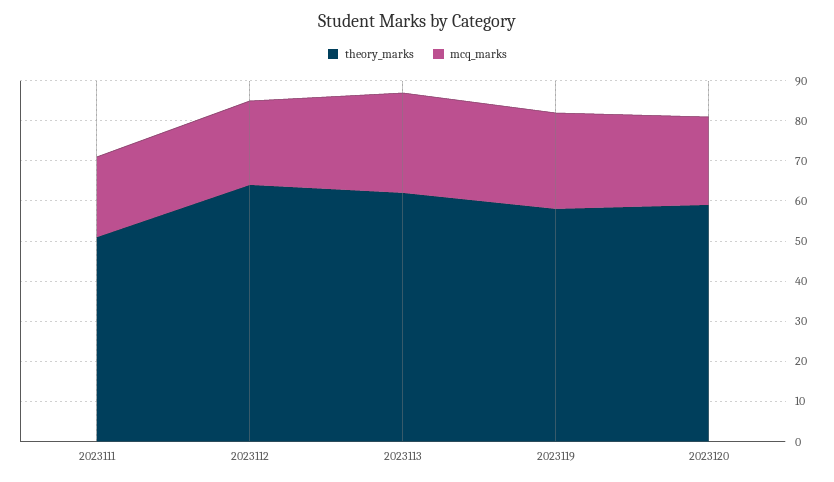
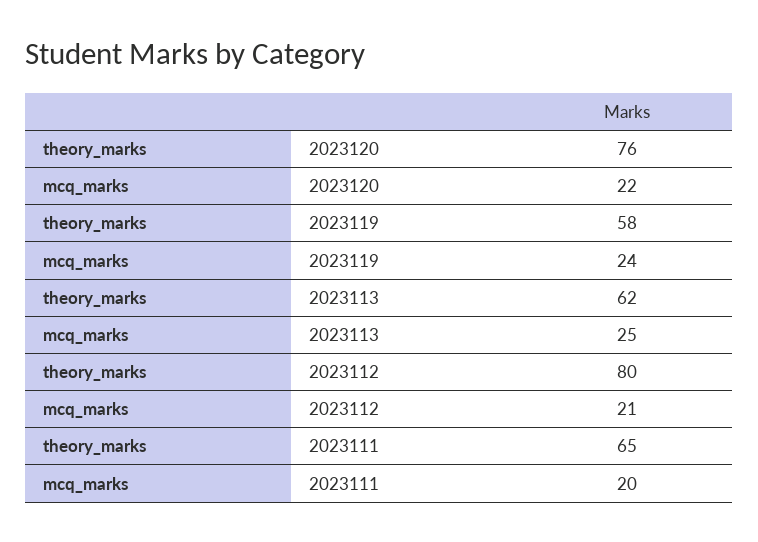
  {
    "theory_marks": {
-     "2023111": 50,
+     "2023111": 65,
-     "2023112": 65,
+     "2023112": 80,
      "2023113": 62,
      "2023119": 58,
-     "2023120": 60
+     "2023120": 76
    },
    "mcq_marks": {
      "2023111": 20,
      "2023112": 21,
      "2023113": 25,
      "2023119": 24,
      "2023120": 22
    }
  }

